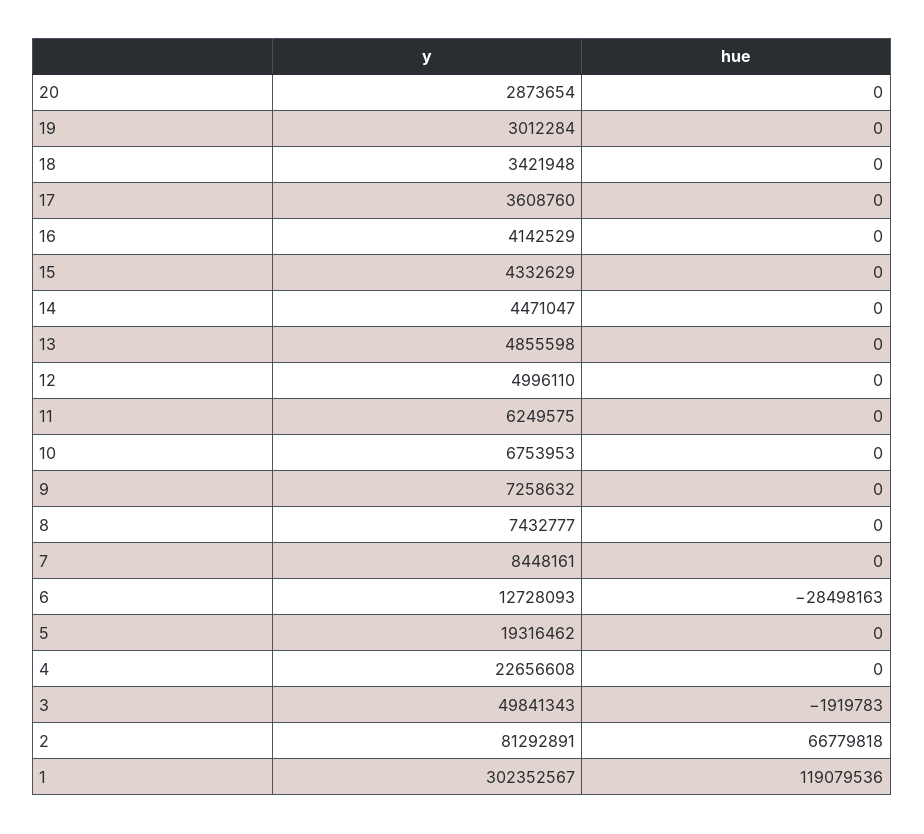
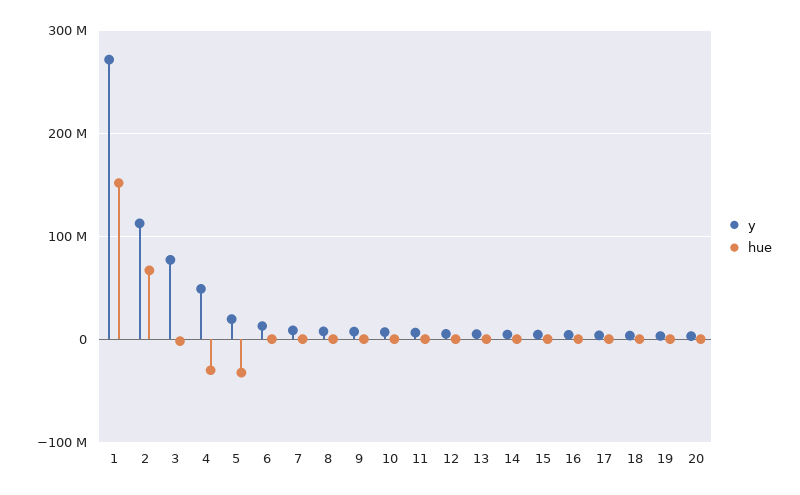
  {
    "y": {
      "20": 2873654,
      "19": 3012284,
      "18": 3421948,
      "17": 3608760,
      "16": 4142529,
      "15": 4332629,
      "14": 4471047,
      "13": 4855598,
      "12": 4996110,
      "11": 6249575,
      "10": 6753953,
      "9": 7258632,
      "8": 7432777,
      "7": 8448161,
      "6": 12728093,
      "5": 19316462,
-     "4": 22656608,
+     "4": 50000000,
-     "3": 49841343,
+     "3": 80000000,
-     "2": 81292891,
+     "2": 110000000,
-     "1": 302352567
+     "1": 270000000
    },
    "hue": {
      "20": 0,
      "19": 0,
      "18": 0,
      "17": 0,
      "16": 0,
      "15": 0,
      "14": 0,
      "13": 0,
      "12": 0,
      "11": 0,
      "10": 0,
      "9": 0,
      "8": 0,
      "7": 0,
-     "6": -28498163,
+     "6": 0,
-     "5": 0,
+     "5": -30000000,
-     "4": 0,
+     "4": -30000000,
      "3": -1919783,
      "2": 66779818,
-     "1": 119079536
+     "1": 150000000
    }
  }

